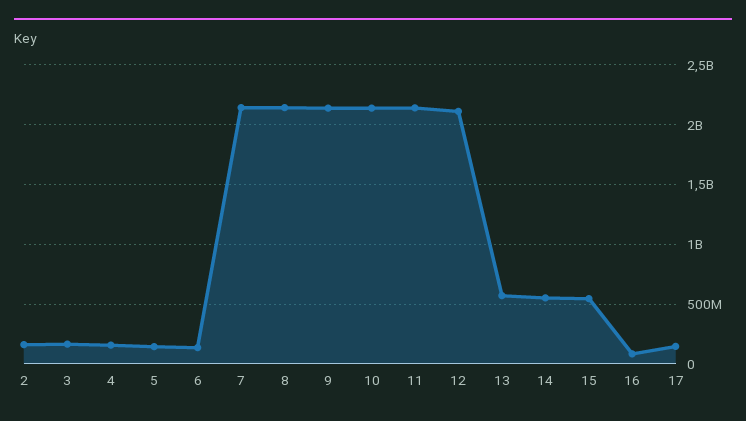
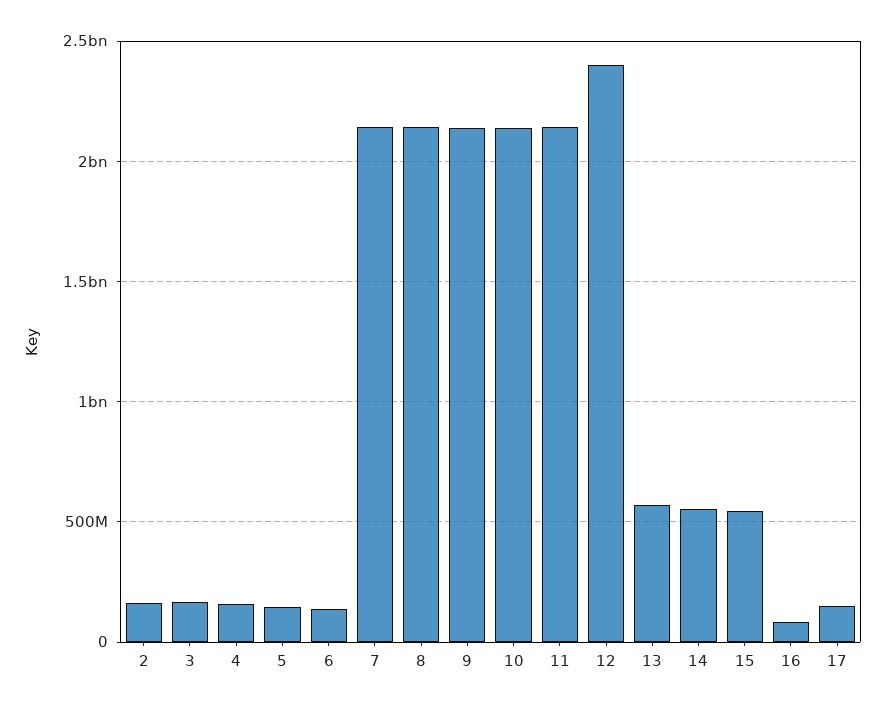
  {
    "2": 150000000,
    "3": 150000000,
    "4": 150000000,
    "5": 150000000,
    "6": 150000000,
    "7": 2150000000,
    "8": 2150000000,
    "9": 2150000000,
    "10": 2150000000,
    "11": 2150000000,
-   "12": 2100000000,
+   "12": 2400000000,
    "13": 550000000,
    "14": 550000000,
    "15": 550000000,
    "16": 100000000,
    "17": 150000000
  }

